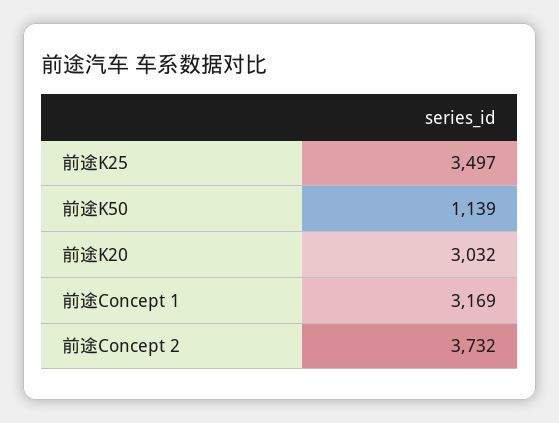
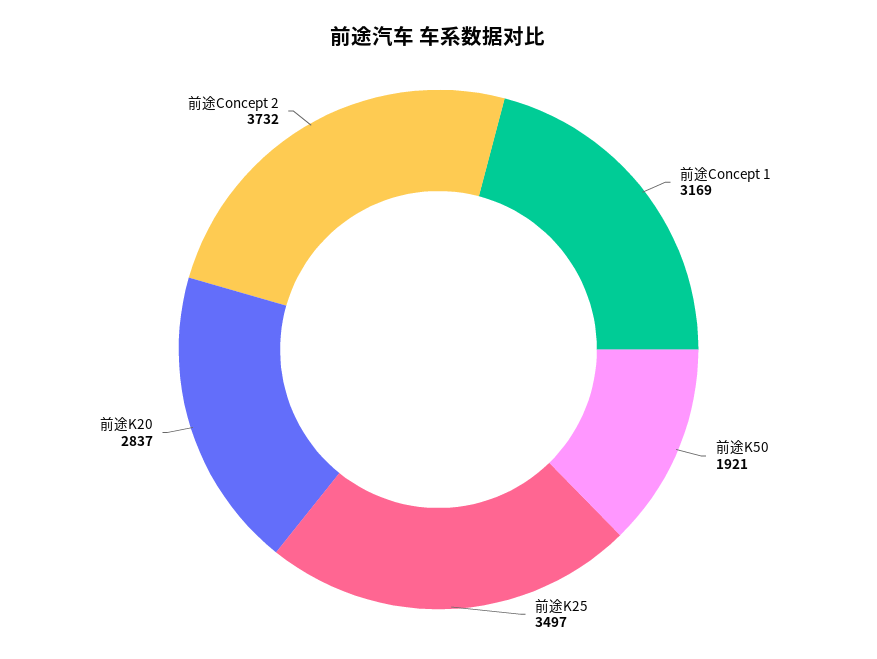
  {
    "前途K25": 3497,
-   "前途K50": 1139,
+   "前途K50": 1921,
-   "前途K20": 3032,
+   "前途K20": 2837,
    "前途Concept 1": 3169,
    "前途Concept 2": 3732
  }

